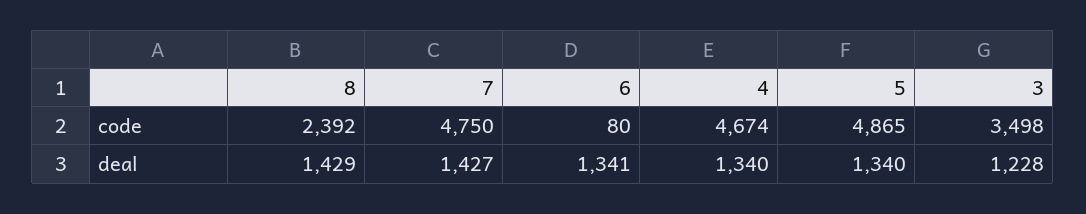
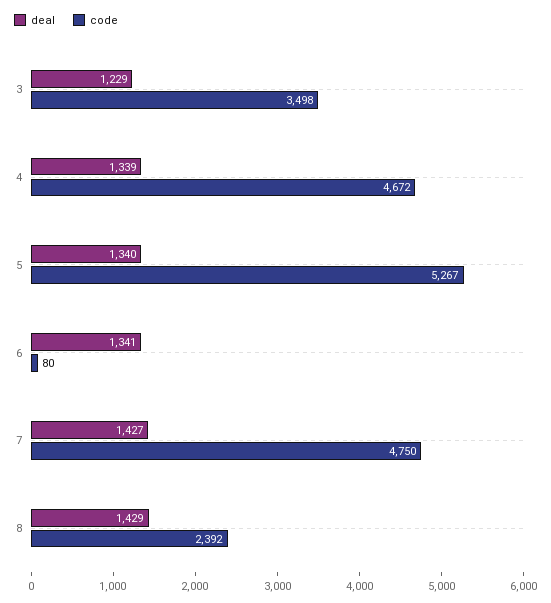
  {
    "code": {
      "8": 2392,
      "7": 4750,
      "6": 80,
-     "4": 4674,
+     "4": 4672,
-     "5": 4865,
+     "5": 5267,
      "3": 3498
    },
    "deal": {
      "8": 1429,
      "7": 1427,
      "6": 1341,
-     "4": 1340,
+     "4": 1339,
      "5": 1340,
-     "3": 1228
+     "3": 1229
    }
  }

